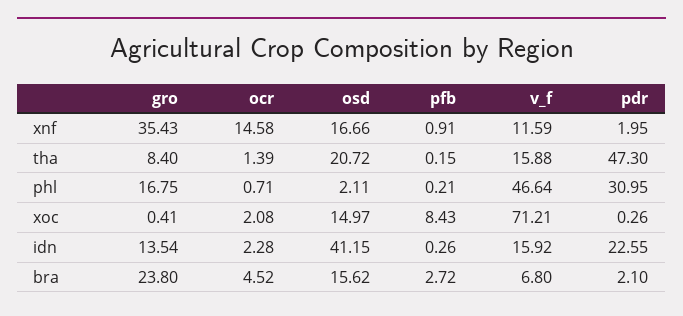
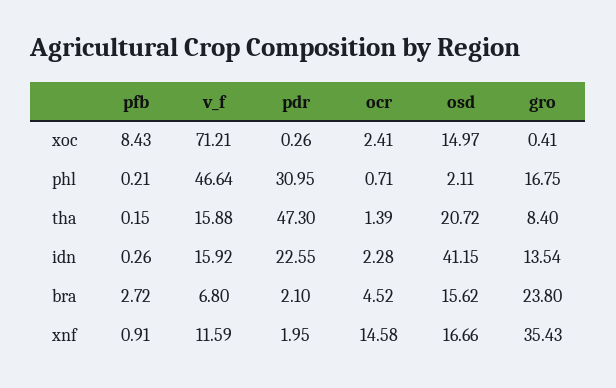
  {
    "gro": {
      "xnf": 35.43,
      "tha": 8.4,
      "phl": 16.75,
      "xoc": 0.41,
      "idn": 13.54,
      "bra": 23.8
    },
    "ocr": {
      "xnf": 14.58,
      "tha": 1.39,
      "phl": 0.71,
-     "xoc": 2.08,
+     "xoc": 2.41,
      "idn": 2.28,
      "bra": 4.52
    },
    "osd": {
      "xnf": 16.66,
      "tha": 20.72,
      "phl": 2.11,
      "xoc": 14.97,
      "idn": 41.15,
      "bra": 15.62
    },
    "pfb": {
      "xnf": 0.91,
      "tha": 0.15,
      "phl": 0.21,
      "xoc": 8.43,
      "idn": 0.26,
      "bra": 2.72
    },
    "v_f": {
      "xnf": 11.59,
      "tha": 15.88,
      "phl": 46.64,
      "xoc": 71.21,
      "idn": 15.92,
      "bra": 6.8
    },
    "pdr": {
      "xnf": 1.95,
      "tha": 47.3,
      "phl": 30.95,
      "xoc": 0.26,
      "idn": 22.55,
      "bra": 2.1
    }
  }

